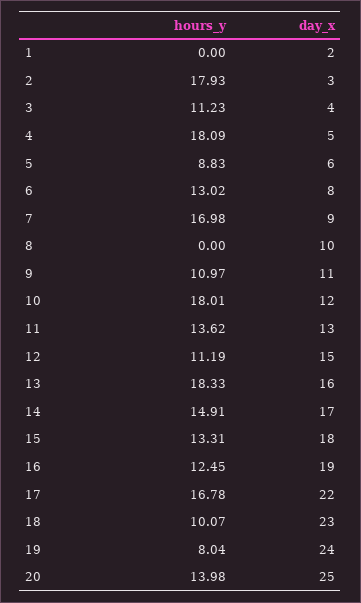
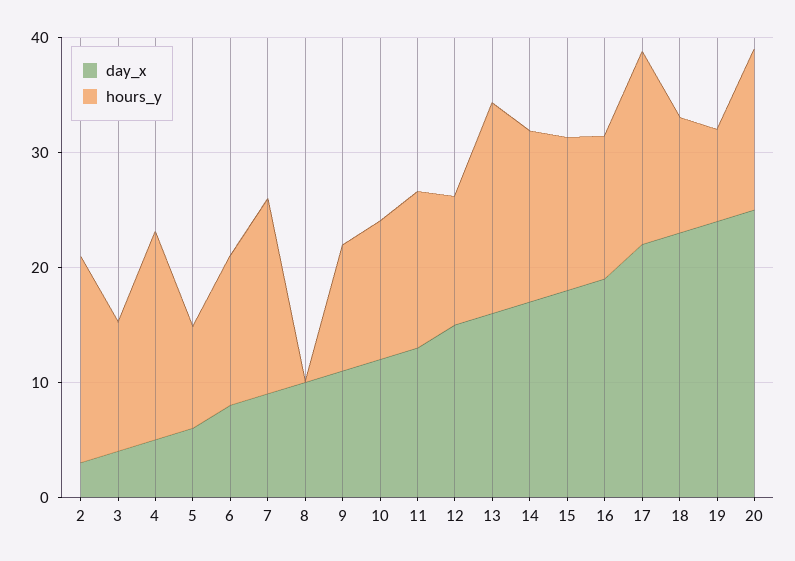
  {
    "hours_y": {
-     "1": 0,
      "2": 17.93,
      "3": 11.23,
      "4": 18.09,
      "5": 8.83,
      "6": 13.02,
      "7": 16.98,
      "8": 0,
      "9": 10.97,
-     "10": 18.01,
+     "10": 12,
      "11": 13.62,
      "12": 11.19,
      "13": 18.33,
      "14": 14.91,
      "15": 13.31,
      "16": 12.45,
      "17": 16.78,
      "18": 10.07,
      "19": 8.04,
      "20": 13.98
    },
    "day_x": {
-     "1": 2,
      "2": 3,
      "3": 4,
      "4": 5,
      "5": 6,
      "6": 8,
      "7": 9,
      "8": 10,
      "9": 11,
      "10": 12,
      "11": 13,
      "12": 15,
      "13": 16,
      "14": 17,
      "15": 18,
      "16": 19,
      "17": 22,
      "18": 23,
      "19": 24,
      "20": 25
    }
  }

